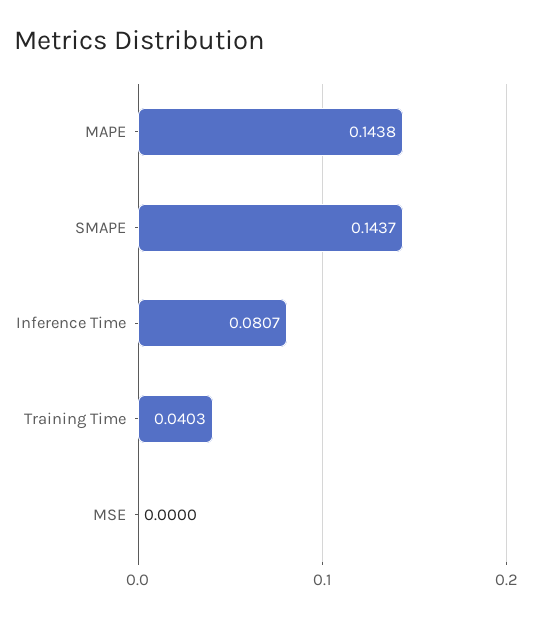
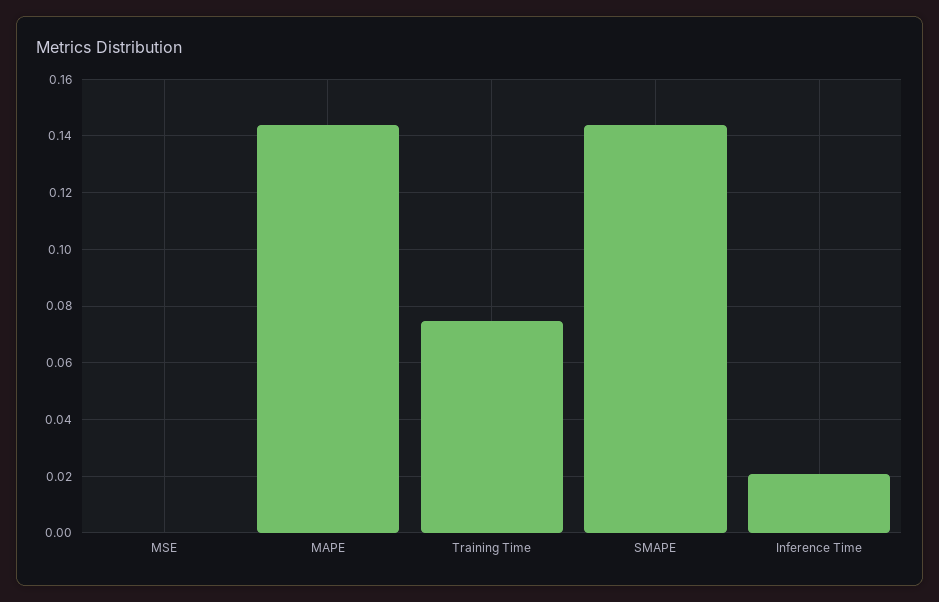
  {
    "MAPE": 0.1438,
    "SMAPE": 0.1437,
-   "Inference Time": 0.0807,
+   "Inference Time": 0.02,
-   "Training Time": 0.0403,
+   "Training Time": 0.075,
    "MSE": 0
  }

